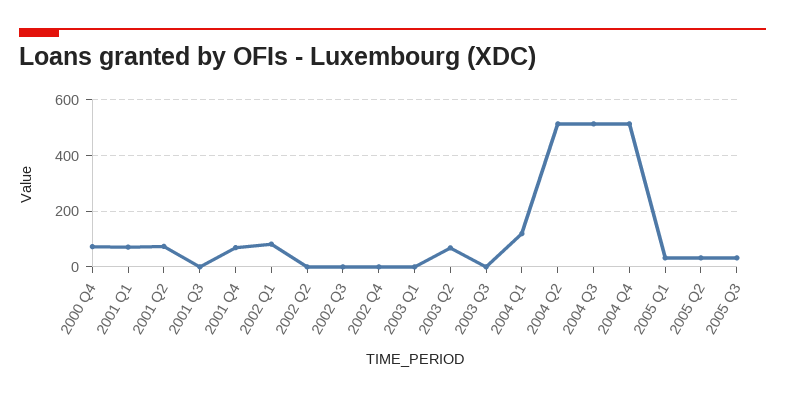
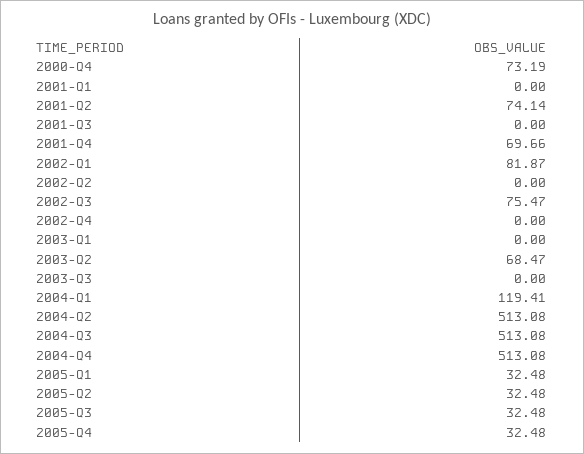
  {
    "2000 Q4": 73.19,
-   "2001 Q1": 75,
+   "2001 Q1": 0,
    "2001 Q2": 74.14,
    "2001 Q3": 0,
    "2001 Q4": 69.66,
    "2002 Q1": 81.87,
    "2002 Q2": 0,
-   "2002 Q3": 0,
+   "2002 Q3": 75.47,
    "2002 Q4": 0,
    "2003 Q1": 0,
    "2003 Q2": 68.47,
    "2003 Q3": 0,
    "2004 Q1": 119.41,
    "2004 Q2": 513.08,
    "2004 Q3": 513.08,
    "2004 Q4": 513.08,
    "2005 Q1": 32.48,
    "2005 Q2": 32.48,
-   "2005 Q3": 32.48
+   "2005 Q3": 32.48,
+   "2005-Q4": 32.48
  }

